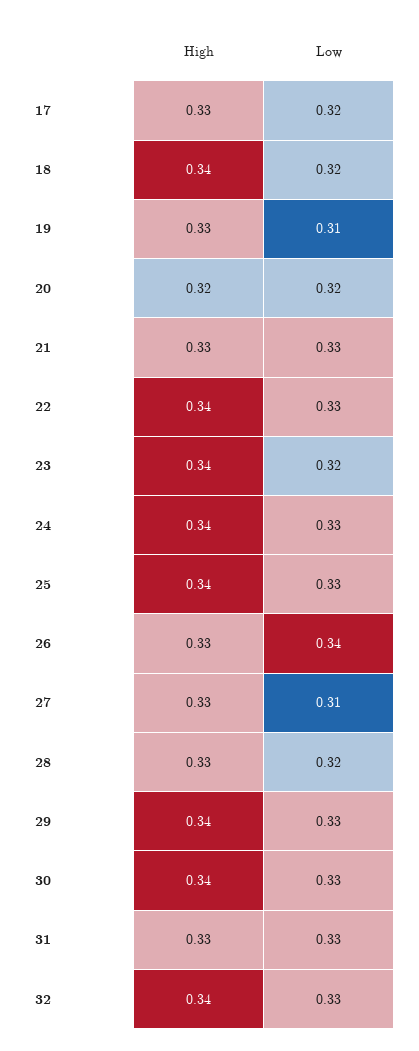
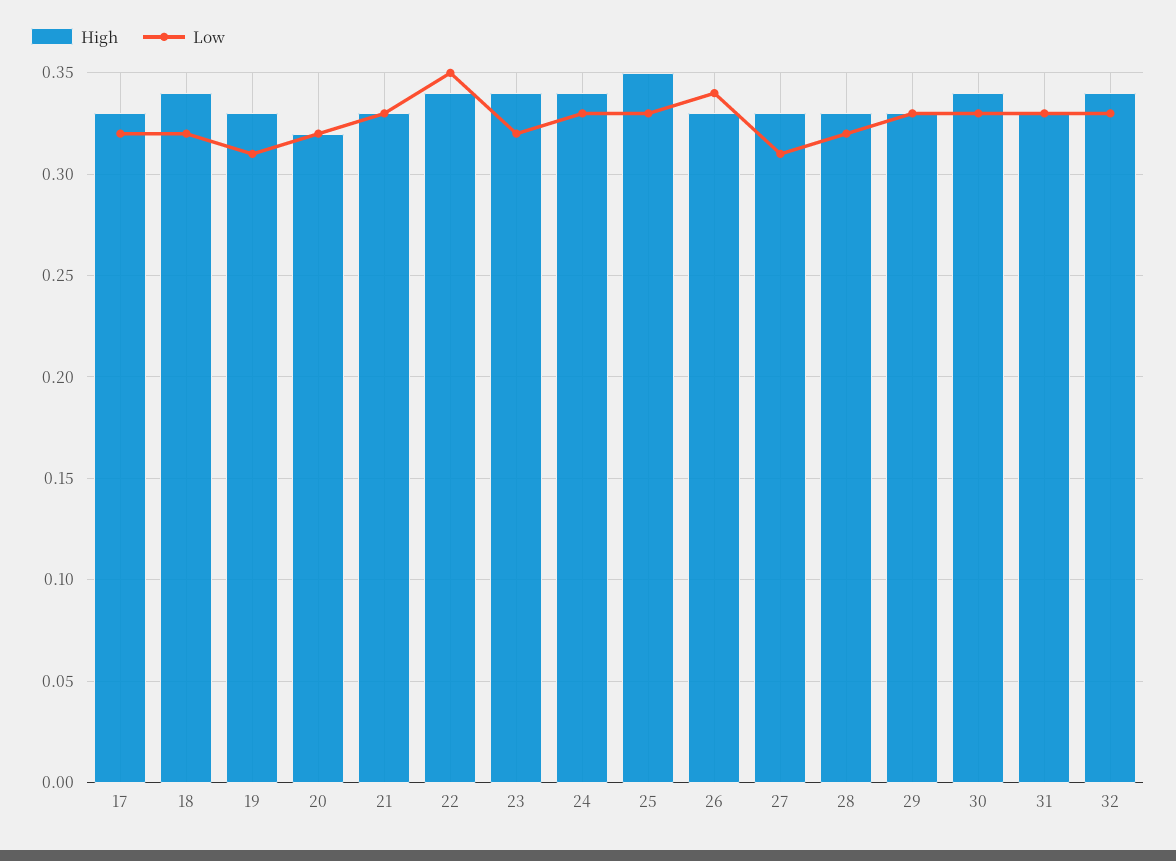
  {
    "High": {
      "17": 0.33,
      "18": 0.34,
      "19": 0.33,
      "20": 0.32,
      "21": 0.33,
      "22": 0.34,
      "23": 0.34,
      "24": 0.34,
-     "25": 0.34,
+     "25": 0.35,
      "26": 0.33,
      "27": 0.33,
      "28": 0.33,
-     "29": 0.34,
+     "29": 0.33,
      "30": 0.34,
      "31": 0.33,
      "32": 0.34
    },
    "Low": {
      "17": 0.32,
      "18": 0.32,
      "19": 0.31,
      "20": 0.32,
      "21": 0.33,
-     "22": 0.33,
+     "22": 0.35,
      "23": 0.32,
      "24": 0.33,
      "25": 0.33,
      "26": 0.34,
      "27": 0.31,
      "28": 0.32,
      "29": 0.33,
      "30": 0.33,
      "31": 0.33,
      "32": 0.33
    }
  }

